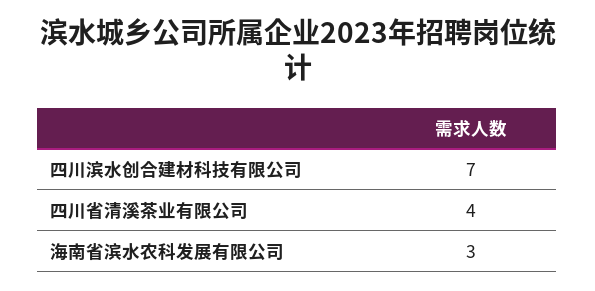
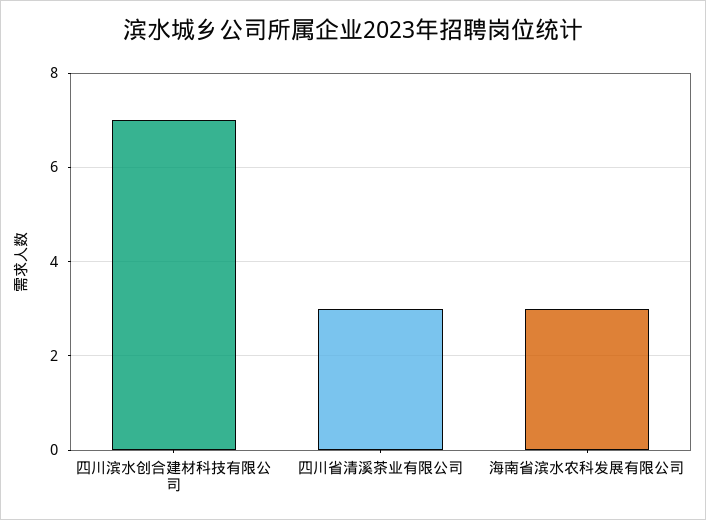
  {
    "四川滨水创合建材科技有限公司": 7,
-   "四川省清溪茶业有限公司": 4,
+   "四川省清溪茶业有限公司": 3,
    "海南省滨水农科发展有限公司": 3
  }

